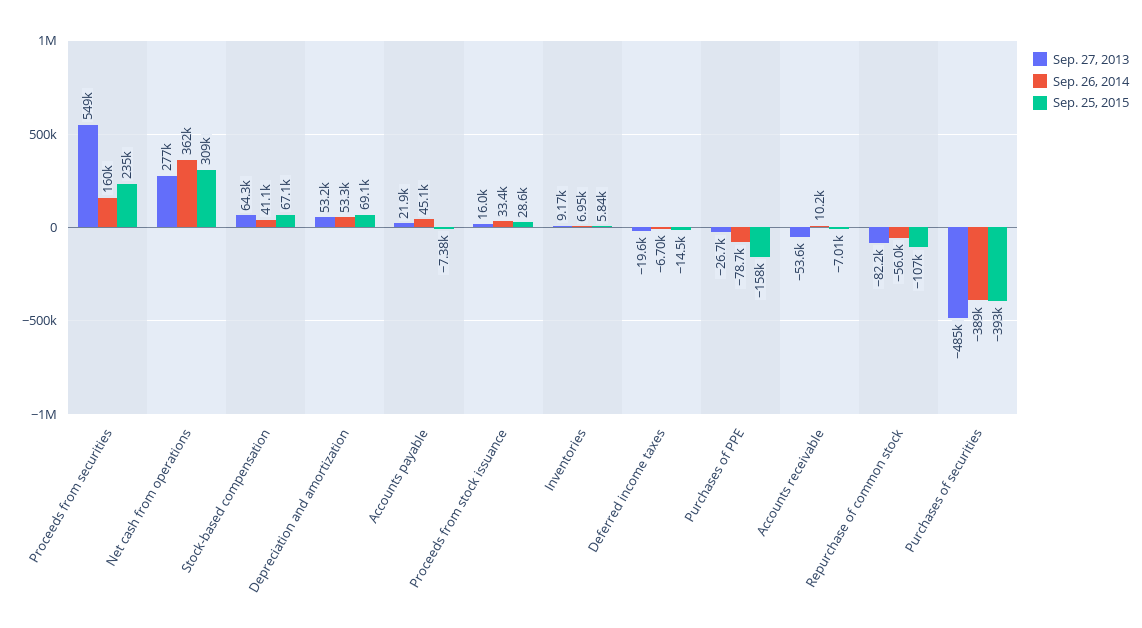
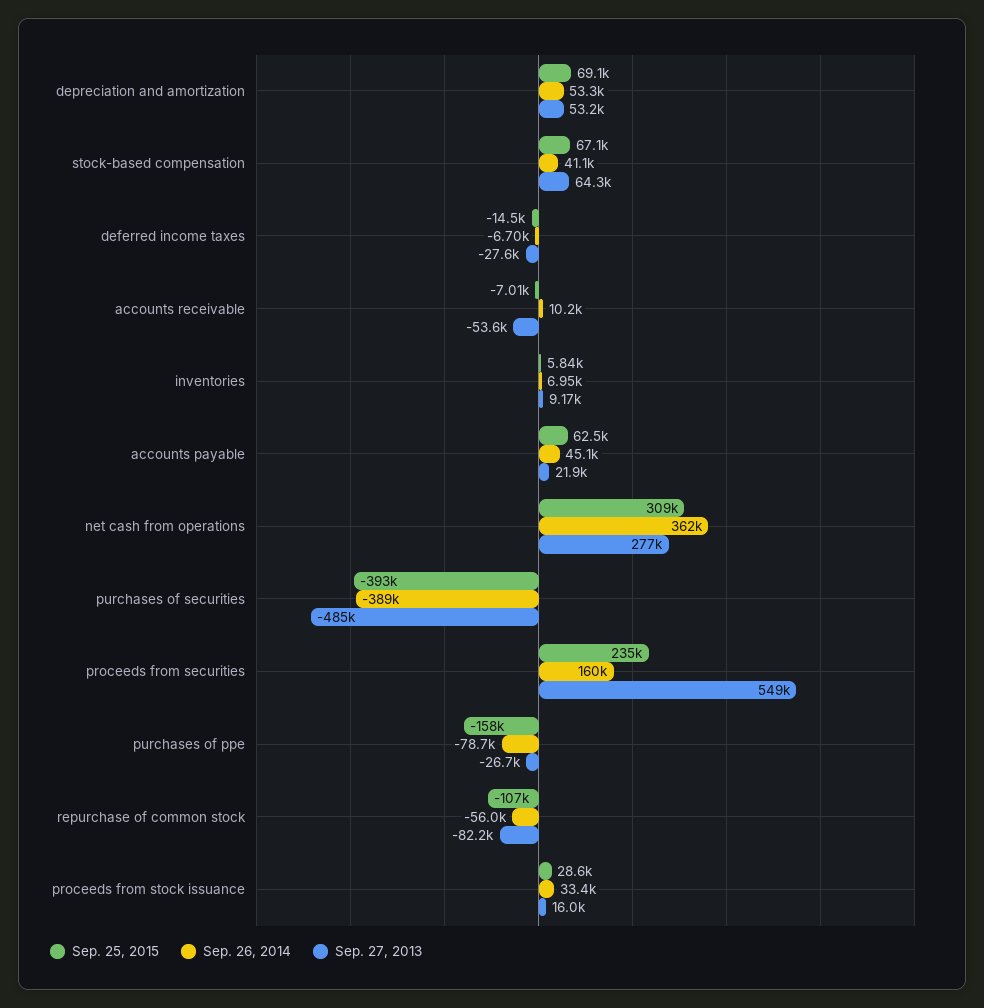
  {
    "Sep. 27, 2013": {
      "Proceeds from securities": 549000,
      "Net cash from operations": 277000,
      "Stock-based compensation": 64300,
      "Depreciation and amortization": 53200,
      "Accounts payable": 21900,
      "Proceeds from stock issuance": 16000,
      "Inventories": 9170,
-     "Deferred income taxes": -19600,
+     "Deferred income taxes": -27600,
      "Purchases of PPE": -26700,
      "Accounts receivable": -53600,
      "Repurchase of common stock": -82200,
      "Purchases of securities": -485000
    },
    "Sep. 26, 2014": {
      "Proceeds from securities": 160000,
      "Net cash from operations": 362000,
      "Stock-based compensation": 41100,
      "Depreciation and amortization": 53300,
      "Accounts payable": 45100,
      "Proceeds from stock issuance": 33400,
      "Inventories": 6950,
      "Deferred income taxes": -6700,
      "Purchases of PPE": -78700,
      "Accounts receivable": 10200,
      "Repurchase of common stock": -56000,
      "Purchases of securities": -389000
    },
    "Sep. 25, 2015": {
      "Proceeds from securities": 235000,
      "Net cash from operations": 309000,
      "Stock-based compensation": 67100,
      "Depreciation and amortization": 69100,
-     "Accounts payable": -7380,
+     "Accounts payable": 62500,
      "Proceeds from stock issuance": 28600,
      "Inventories": 5840,
      "Deferred income taxes": -14500,
      "Purchases of PPE": -158000,
      "Accounts receivable": -7010,
      "Repurchase of common stock": -107000,
      "Purchases of securities": -393000
    }
  }

